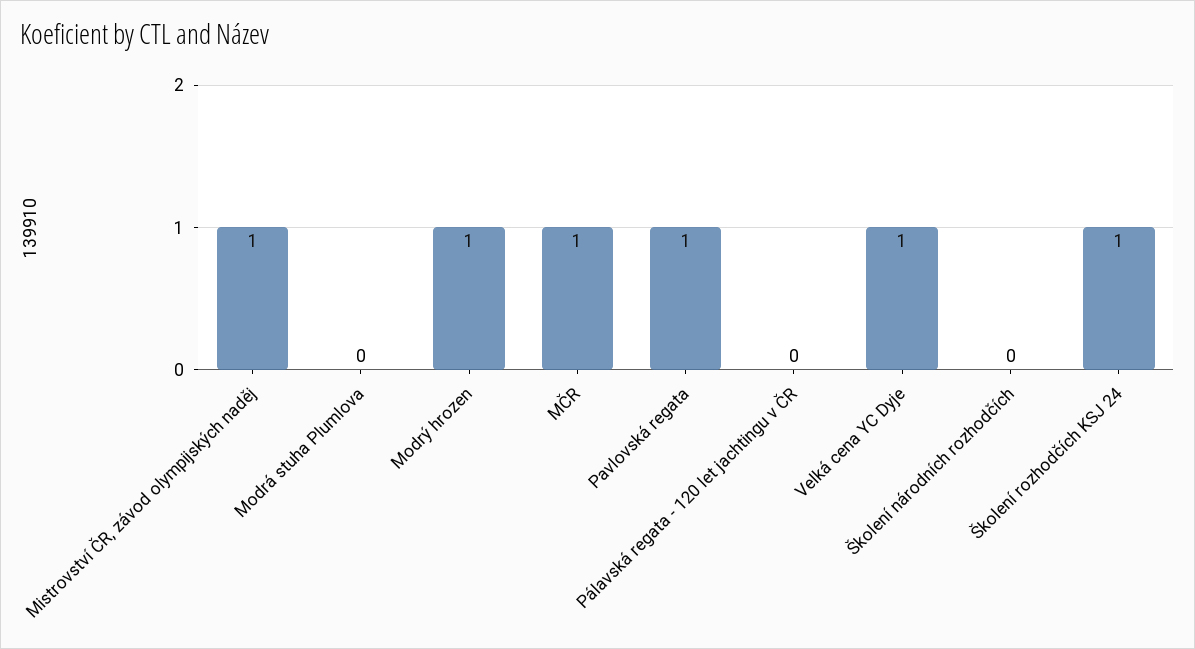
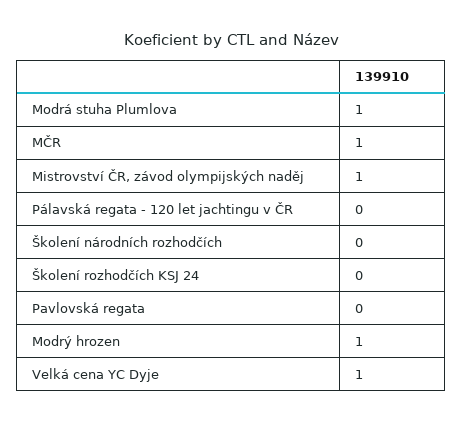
  {
    "Mistrovství ČR, závod olympijských naděj": 1,
-   "Modrá stuha Plumlova": 0,
+   "Modrá stuha Plumlova": 1,
    "Modrý hrozen": 1,
    "MČR": 1,
-   "Pavlovská regata": 1,
+   "Pavlovská regata": 0,
    "Pálavská regata - 120 let jachtingu v ČR": 0,
    "Velká cena YC Dyje": 1,
    "Školení národních rozhodčích": 0,
-   "Školení rozhodčích KSJ 24": 1
+   "Školení rozhodčích KSJ 24": 0
  }

